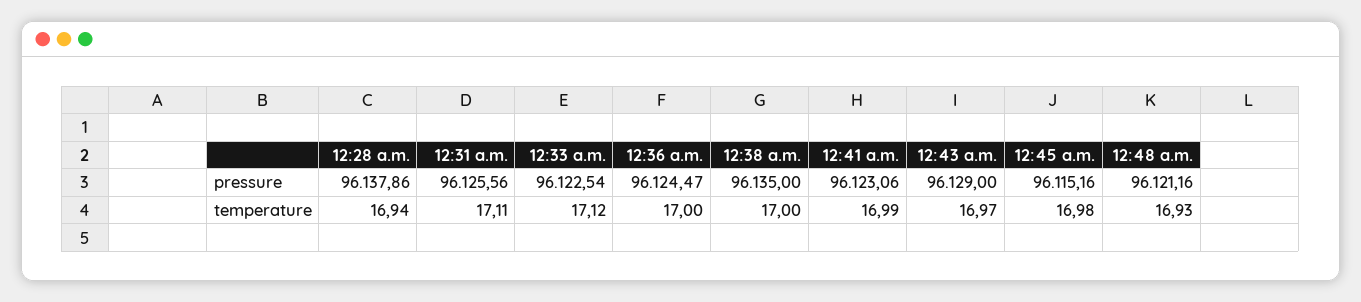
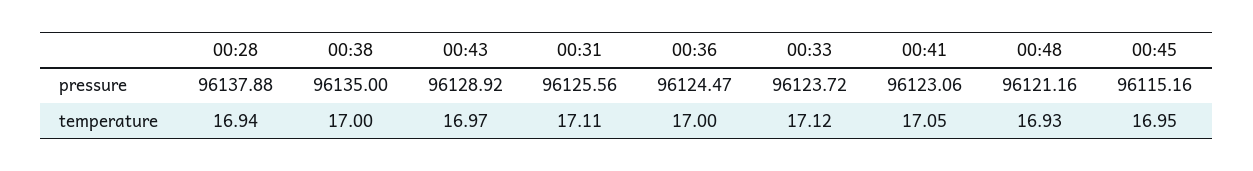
  {
    "12:28 a.m.": {
-     "pressure": 96137.86,
+     "pressure": 96137.88,
      "temperature": 16.94
    },
    "12:31 a.m.": {
      "pressure": 96125.56,
      "temperature": 17.11
    },
    "12:33 a.m.": {
-     "pressure": 96122.54,
+     "pressure": 96123.72,
      "temperature": 17.12
    },
    "12:36 a.m.": {
      "pressure": 96124.47,
      "temperature": 17
    },
    "12:38 a.m.": {
      "pressure": 96135,
      "temperature": 17
    },
    "12:41 a.m.": {
      "pressure": 96123.06,
-     "temperature": 16.99
+     "temperature": 17.05
    },
    "12:43 a.m.": {
-     "pressure": 96129,
+     "pressure": 96128.92,
      "temperature": 16.97
    },
    "12:45 a.m.": {
      "pressure": 96115.16,
-     "temperature": 16.98
+     "temperature": 16.95
    },
    "12:48 a.m.": {
      "pressure": 96121.16,
      "temperature": 16.93
    }
  }

